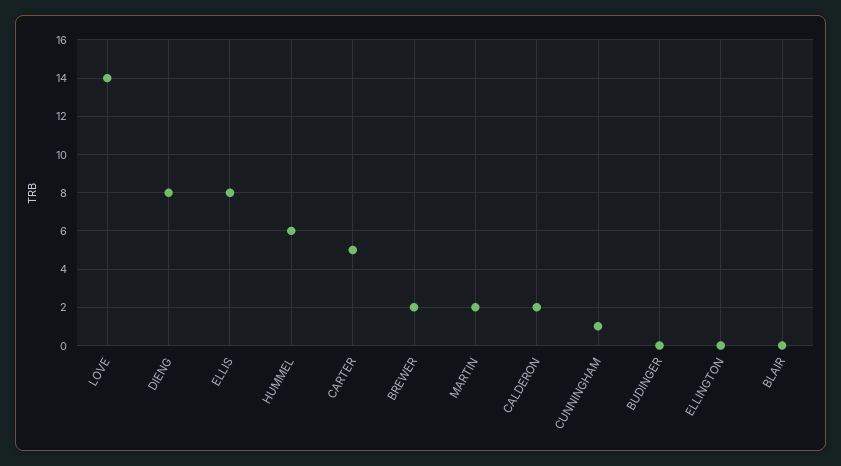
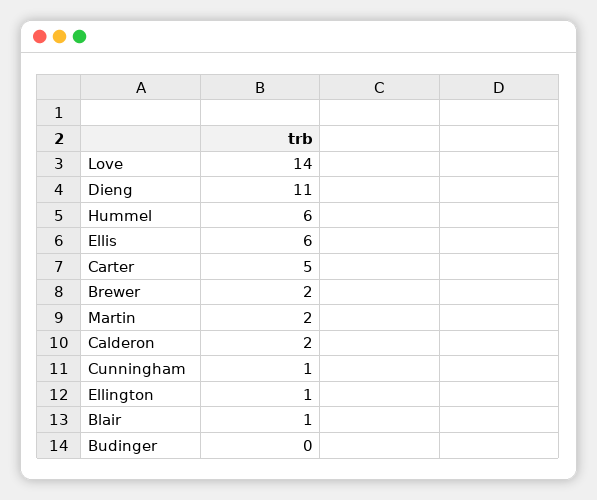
  {
    "LOVE": 14,
-   "DIENG": 8,
+   "DIENG": 11,
-   "ELLIS": 8,
+   "ELLIS": 6,
    "HUMMEL": 6,
    "CARTER": 5,
    "BREWER": 2,
    "MARTIN": 2,
    "CALDERON": 2,
    "CUNNINGHAM": 1,
    "BUDINGER": 0,
-   "ELLINGTON": 0,
+   "ELLINGTON": 1,
-   "BLAIR": 0
+   "BLAIR": 1
  }

